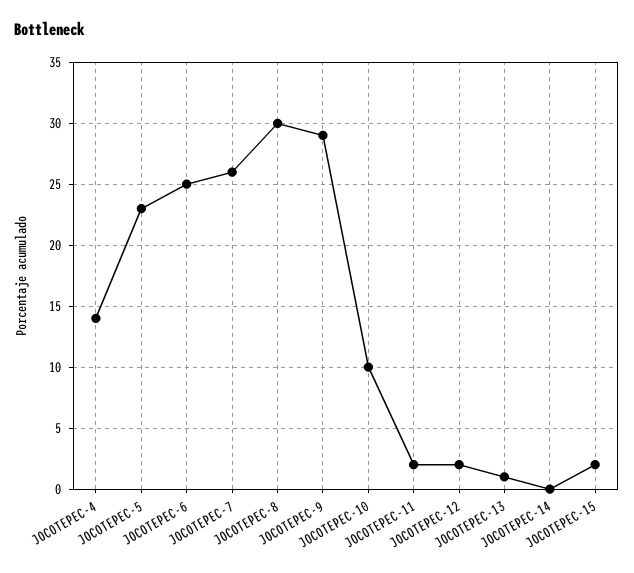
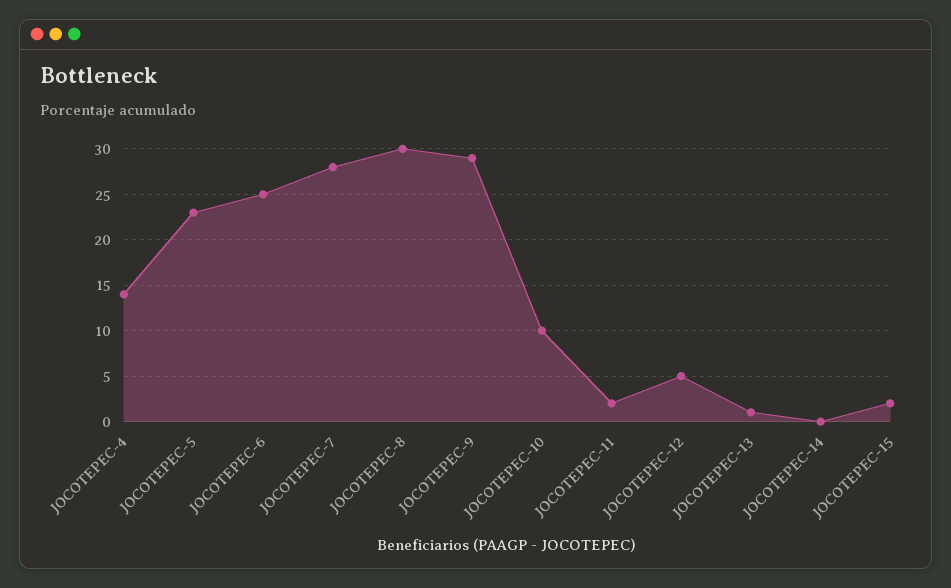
  {
    "JOCOTEPEC-4": 14,
    "JOCOTEPEC-5": 23,
    "JOCOTEPEC-6": 25,
-   "JOCOTEPEC-7": 26,
+   "JOCOTEPEC-7": 28,
    "JOCOTEPEC-8": 30,
    "JOCOTEPEC-9": 29,
    "JOCOTEPEC-10": 10,
    "JOCOTEPEC-11": 2,
-   "JOCOTEPEC-12": 2,
+   "JOCOTEPEC-12": 5,
    "JOCOTEPEC-13": 1,
    "JOCOTEPEC-14": 0,
    "JOCOTEPEC-15": 2
  }

